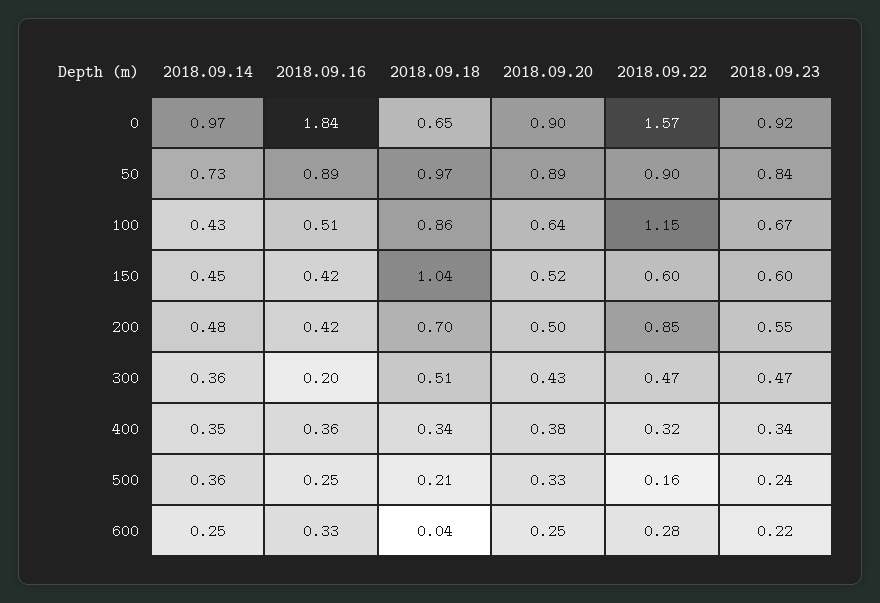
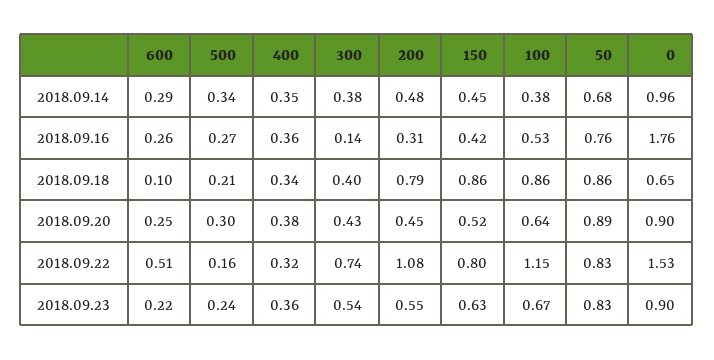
  {
    "2018.09.14": {
-     "0": 0.97,
+     "0": 0.96,
-     "50": 0.73,
+     "50": 0.68,
-     "100": 0.43,
+     "100": 0.38,
      "150": 0.45,
      "200": 0.48,
-     "300": 0.36,
+     "300": 0.38,
      "400": 0.35,
-     "500": 0.36,
+     "500": 0.34,
-     "600": 0.25
+     "600": 0.29
    },
    "2018.09.16": {
-     "0": 1.84,
+     "0": 1.76,
-     "50": 0.89,
+     "50": 0.76,
-     "100": 0.51,
+     "100": 0.53,
      "150": 0.42,
-     "200": 0.42,
+     "200": 0.31,
-     "300": 0.2,
+     "300": 0.14,
      "400": 0.36,
-     "500": 0.25,
+     "500": 0.27,
-     "600": 0.33
+     "600": 0.26
    },
    "2018.09.18": {
      "0": 0.65,
-     "50": 0.97,
+     "50": 0.86,
      "100": 0.86,
-     "150": 1.04,
+     "150": 0.86,
-     "200": 0.7,
+     "200": 0.79,
-     "300": 0.51,
+     "300": 0.4,
      "400": 0.34,
      "500": 0.21,
-     "600": 0.04
+     "600": 0.1
    },
    "2018.09.20": {
      "0": 0.9,
      "50": 0.89,
      "100": 0.64,
      "150": 0.52,
-     "200": 0.5,
+     "200": 0.45,
      "300": 0.43,
      "400": 0.38,
-     "500": 0.33,
+     "500": 0.3,
      "600": 0.25
    },
    "2018.09.22": {
-     "0": 1.57,
+     "0": 1.53,
-     "50": 0.9,
+     "50": 0.83,
      "100": 1.15,
-     "150": 0.6,
+     "150": 0.8,
-     "200": 0.85,
+     "200": 1.08,
-     "300": 0.47,
+     "300": 0.74,
      "400": 0.32,
      "500": 0.16,
-     "600": 0.28
+     "600": 0.51
    },
    "2018.09.23": {
-     "0": 0.92,
+     "0": 0.9,
-     "50": 0.84,
+     "50": 0.83,
      "100": 0.67,
-     "150": 0.6,
+     "150": 0.63,
      "200": 0.55,
-     "300": 0.47,
+     "300": 0.54,
-     "400": 0.34,
+     "400": 0.36,
      "500": 0.24,
      "600": 0.22
    }
  }

